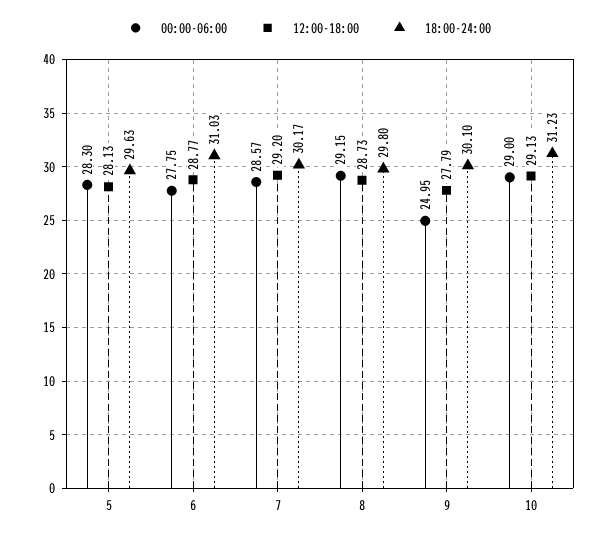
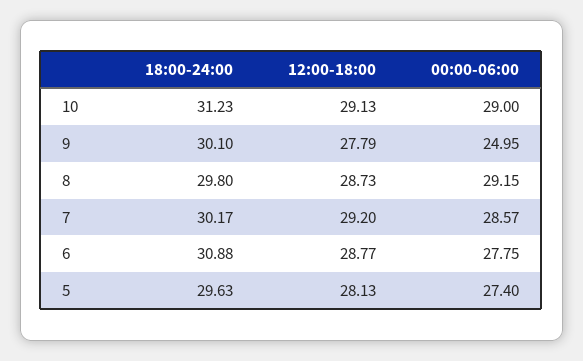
  {
    "00:00-06:00": {
-     "5": 28.3,
+     "5": 27.4,
      "6": 27.75,
      "7": 28.57,
      "8": 29.15,
      "9": 24.95,
      "10": 29
    },
    "12:00-18:00": {
      "5": 28.13,
      "6": 28.77,
      "7": 29.2,
      "8": 28.73,
      "9": 27.79,
      "10": 29.13
    },
    "18:00-24:00": {
      "5": 29.63,
-     "6": 31.03,
+     "6": 30.88,
      "7": 30.17,
      "8": 29.8,
      "9": 30.1,
      "10": 31.23
    }
  }

